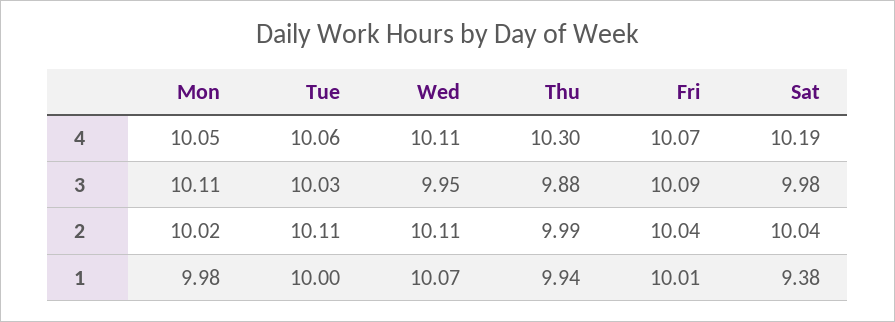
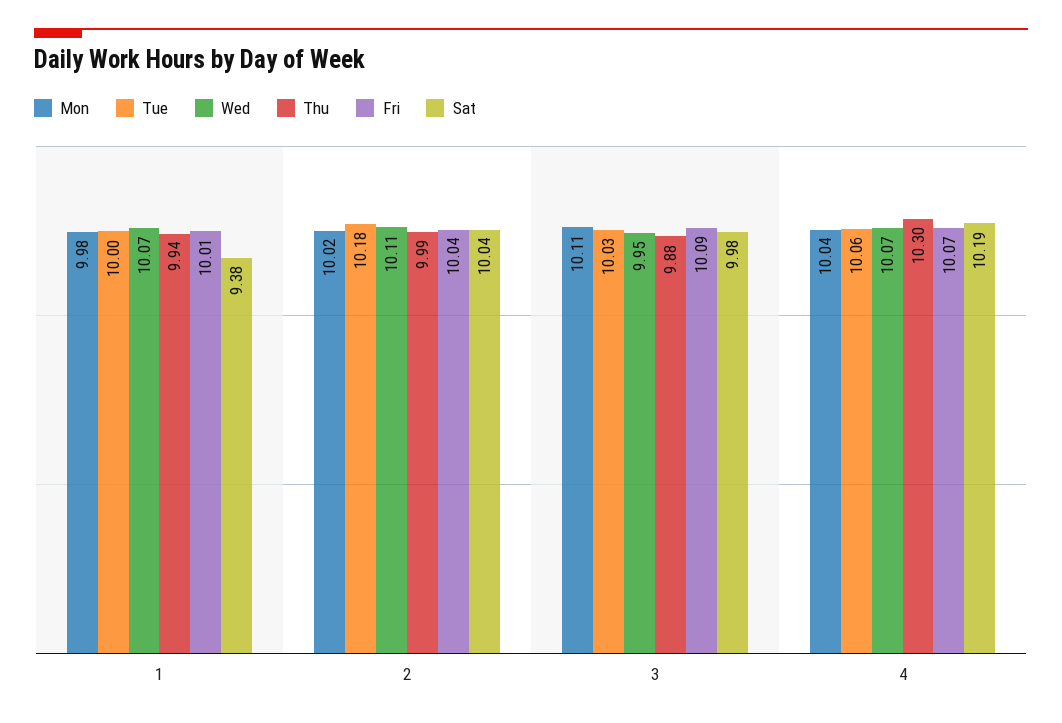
  {
    "Mon": {
-     "4": 10.05,
+     "4": 10.04,
      "3": 10.11,
      "2": 10.02,
      "1": 9.98
    },
    "Tue": {
      "4": 10.06,
      "3": 10.03,
-     "2": 10.11,
+     "2": 10.18,
      "1": 10
    },
    "Wed": {
-     "4": 10.11,
+     "4": 10.07,
      "3": 9.95,
      "2": 10.11,
      "1": 10.07
    },
    "Thu": {
      "4": 10.3,
      "3": 9.88,
      "2": 9.99,
      "1": 9.94
    },
    "Fri": {
      "4": 10.07,
      "3": 10.09,
      "2": 10.04,
      "1": 10.01
    },
    "Sat": {
      "4": 10.19,
      "3": 9.98,
      "2": 10.04,
      "1": 9.38
    }
  }

